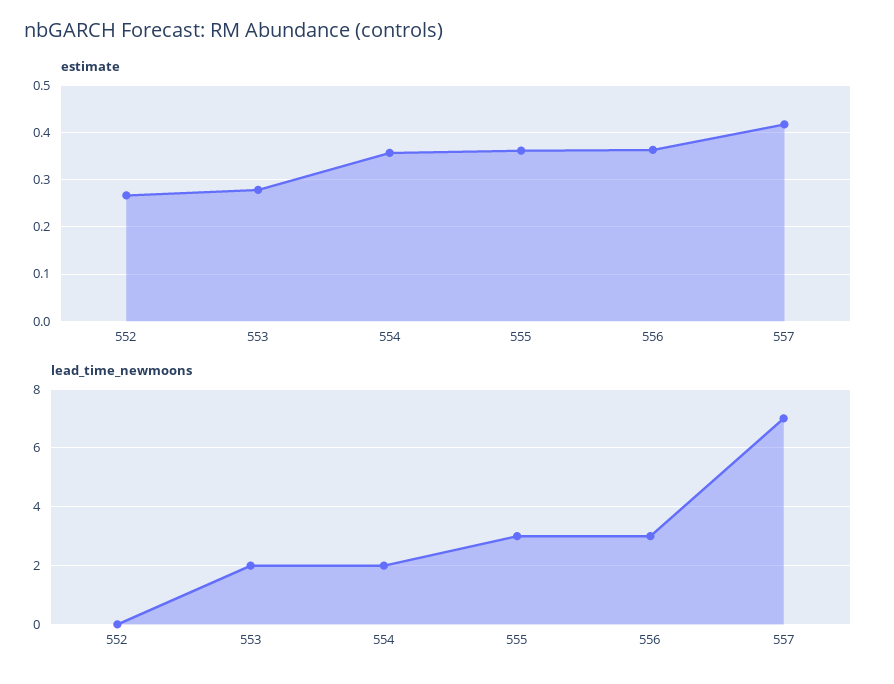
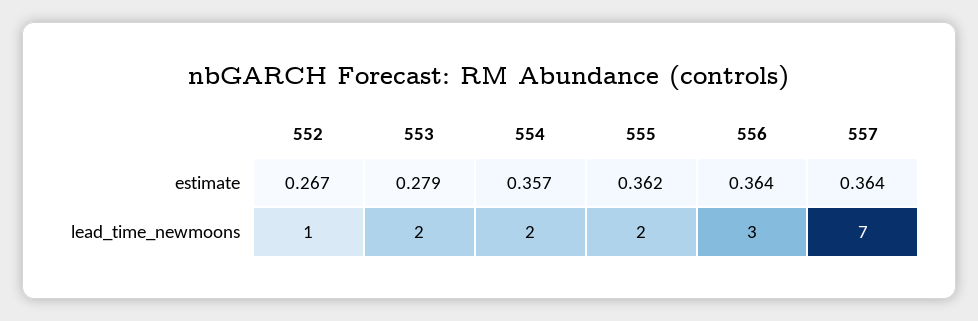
  {
    "estimate": {
      "552": 0.267,
      "553": 0.279,
      "554": 0.357,
      "555": 0.362,
      "556": 0.364,
-     "557": 0.42
+     "557": 0.364
    },
    "lead_time_newmoons": {
-     "552": 0,
+     "552": 1,
      "553": 2,
      "554": 2,
-     "555": 3,
+     "555": 2,
      "556": 3,
      "557": 7
    }
  }

